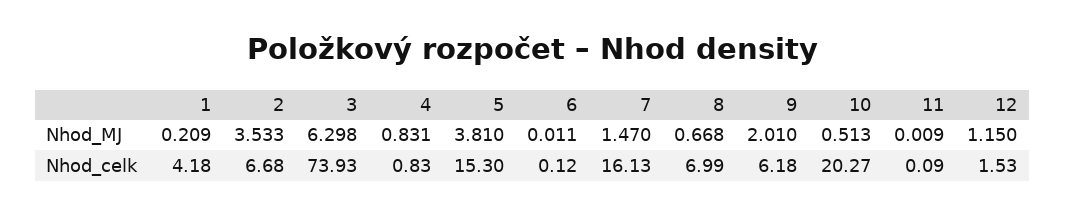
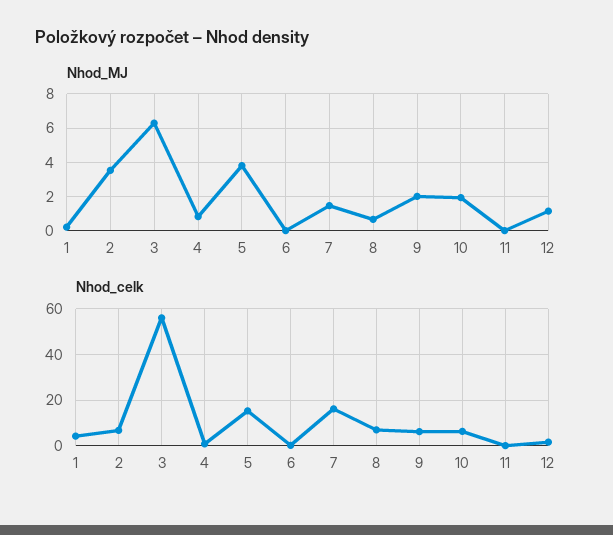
  {
    "Nhod_MJ": {
      "1": 0.209,
      "2": 3.533,
      "3": 6.298,
      "4": 0.831,
      "5": 3.81,
      "6": 0.011,
      "7": 1.47,
      "8": 0.668,
      "9": 2.01,
-     "10": 0.513,
+     "10": 2,
      "11": 0.009,
      "12": 1.15
    },
    "Nhod_celk": {
      "1": 4.18,
      "2": 6.68,
-     "3": 73.93,
+     "3": 55,
      "4": 0.83,
      "5": 15.3,
      "6": 0.12,
      "7": 16.13,
      "8": 6.99,
      "9": 6.18,
-     "10": 20.27,
+     "10": 5,
      "11": 0.09,
      "12": 1.53
    }
  }

